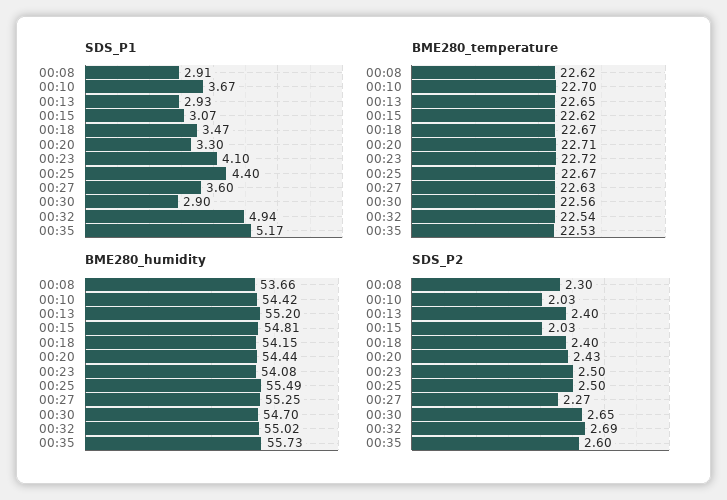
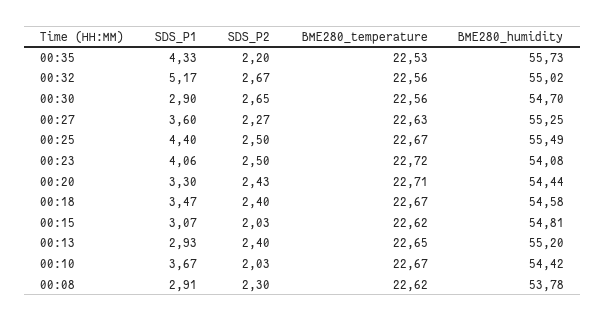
  {
    "SDS_P1": {
      "00:08": 2.91,
      "00:10": 3.67,
      "00:13": 2.93,
      "00:15": 3.07,
      "00:18": 3.47,
      "00:20": 3.3,
-     "00:23": 4.1,
+     "00:23": 4.06,
      "00:25": 4.4,
      "00:27": 3.6,
      "00:30": 2.9,
-     "00:32": 4.94,
+     "00:32": 5.17,
-     "00:35": 5.17
+     "00:35": 4.33
    },
    "BME280_temperature": {
      "00:08": 22.62,
-     "00:10": 22.7,
+     "00:10": 22.67,
      "00:13": 22.65,
      "00:15": 22.62,
      "00:18": 22.67,
      "00:20": 22.71,
      "00:23": 22.72,
      "00:25": 22.67,
      "00:27": 22.63,
      "00:30": 22.56,
-     "00:32": 22.54,
+     "00:32": 22.56,
      "00:35": 22.53
    },
    "BME280_humidity": {
-     "00:08": 53.66,
+     "00:08": 53.78,
      "00:10": 54.42,
      "00:13": 55.2,
      "00:15": 54.81,
-     "00:18": 54.15,
+     "00:18": 54.58,
      "00:20": 54.44,
      "00:23": 54.08,
      "00:25": 55.49,
      "00:27": 55.25,
      "00:30": 54.7,
      "00:32": 55.02,
      "00:35": 55.73
    },
    "SDS_P2": {
      "00:08": 2.3,
      "00:10": 2.03,
      "00:13": 2.4,
      "00:15": 2.03,
      "00:18": 2.4,
      "00:20": 2.43,
      "00:23": 2.5,
      "00:25": 2.5,
      "00:27": 2.27,
      "00:30": 2.65,
-     "00:32": 2.69,
+     "00:32": 2.67,
-     "00:35": 2.6
+     "00:35": 2.2
    }
  }

